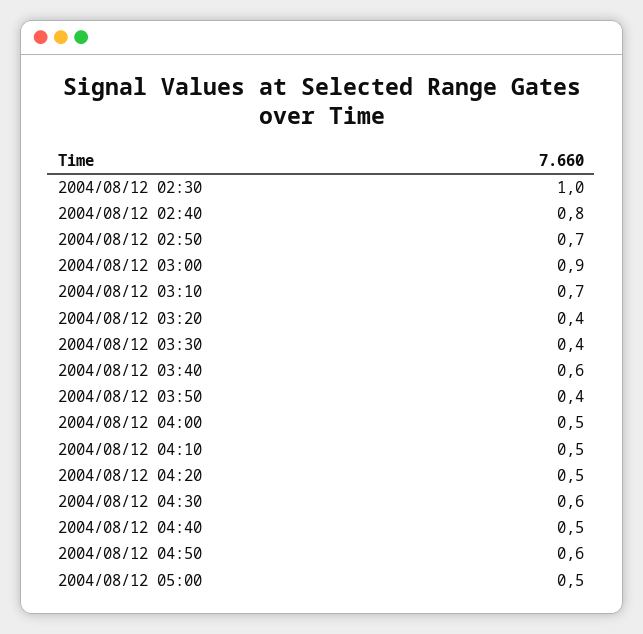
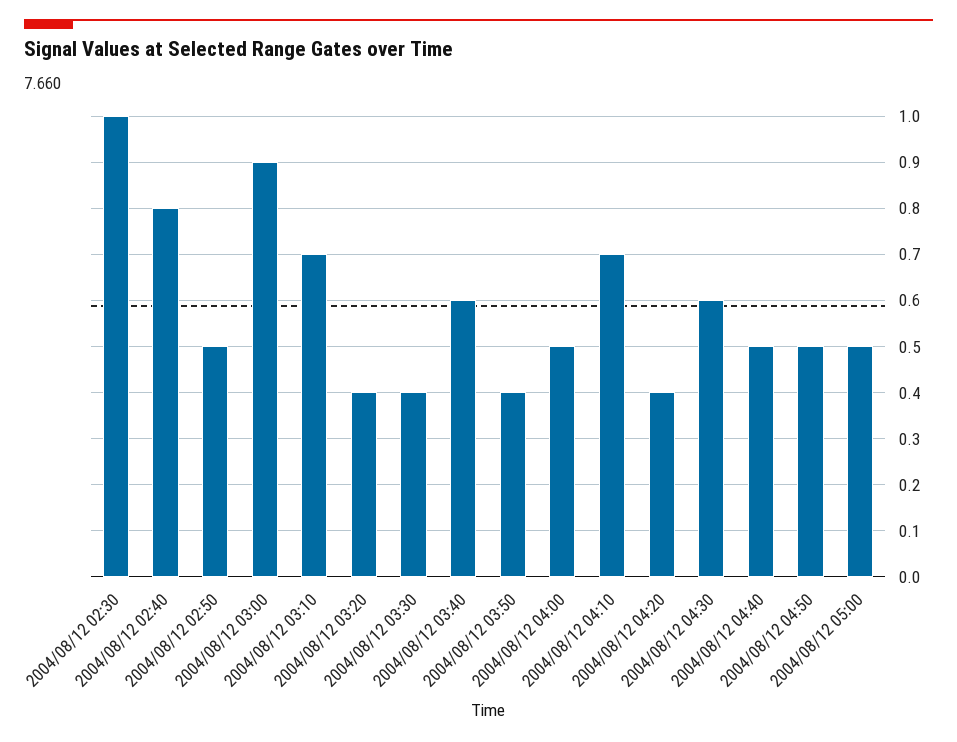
  {
    "2004/08/12 02:30": 1,
    "2004/08/12 02:40": 0.8,
-   "2004/08/12 02:50": 0.7,
+   "2004/08/12 02:50": 0.5,
    "2004/08/12 03:00": 0.9,
    "2004/08/12 03:10": 0.7,
    "2004/08/12 03:20": 0.4,
    "2004/08/12 03:30": 0.4,
    "2004/08/12 03:40": 0.6,
    "2004/08/12 03:50": 0.4,
    "2004/08/12 04:00": 0.5,
-   "2004/08/12 04:10": 0.5,
+   "2004/08/12 04:10": 0.7,
-   "2004/08/12 04:20": 0.5,
+   "2004/08/12 04:20": 0.4,
    "2004/08/12 04:30": 0.6,
    "2004/08/12 04:40": 0.5,
-   "2004/08/12 04:50": 0.6,
+   "2004/08/12 04:50": 0.5,
    "2004/08/12 05:00": 0.5
  }

